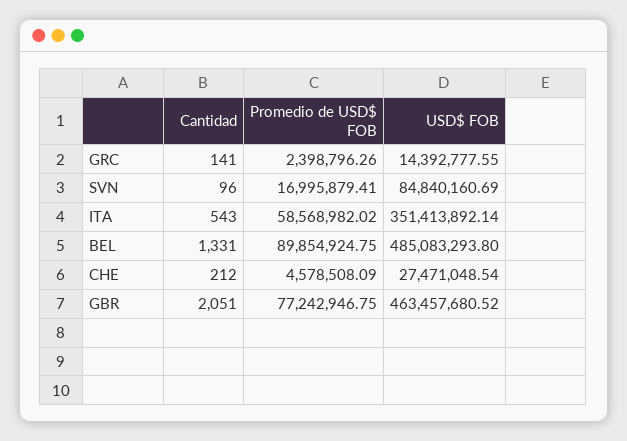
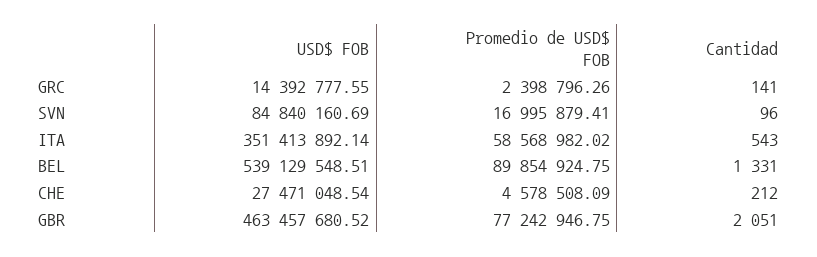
  {
    "Cantidad": {
      "GRC": 141,
      "SVN": 96,
      "ITA": 543,
      "BEL": 1331,
      "CHE": 212,
      "GBR": 2051
    },
    "Promedio de USD$ FOB": {
      "GRC": 2398796.26,
      "SVN": 16995879.41,
      "ITA": 58568982.02,
      "BEL": 89854924.75,
      "CHE": 4578508.09,
      "GBR": 77242946.75
    },
    "USD$ FOB": {
      "GRC": 14392777.55,
      "SVN": 84840160.69,
      "ITA": 351413892.14,
-     "BEL": 485083293.8,
+     "BEL": 539129548.51,
      "CHE": 27471048.54,
      "GBR": 463457680.52
    }
  }

